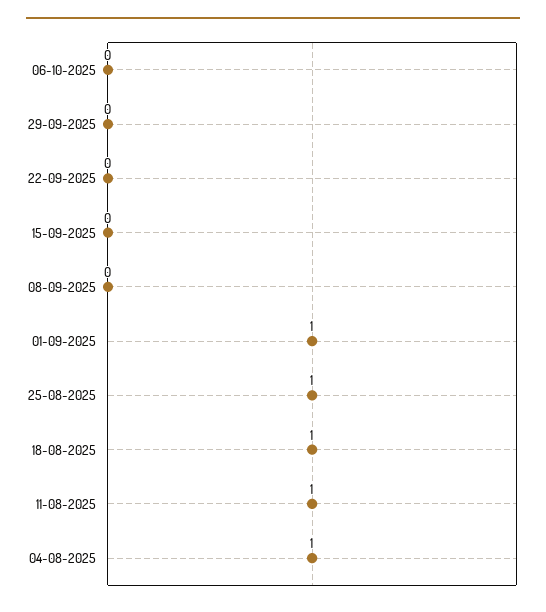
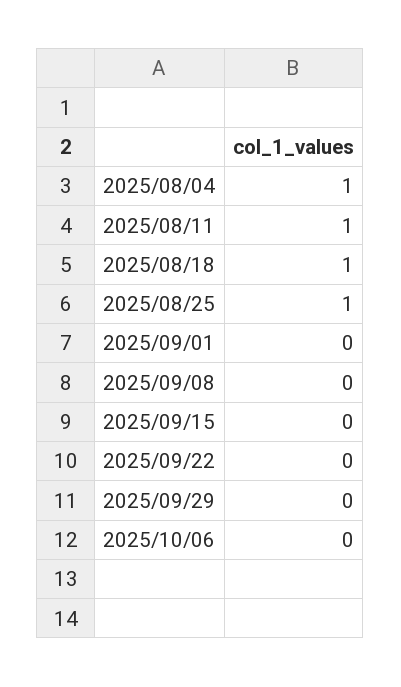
  {
    "06-10-2025": 0,
    "29-09-2025": 0,
    "22-09-2025": 0,
    "15-09-2025": 0,
    "08-09-2025": 0,
-   "01-09-2025": 1,
+   "01-09-2025": 0,
    "25-08-2025": 1,
    "18-08-2025": 1,
    "11-08-2025": 1,
    "04-08-2025": 1
  }

